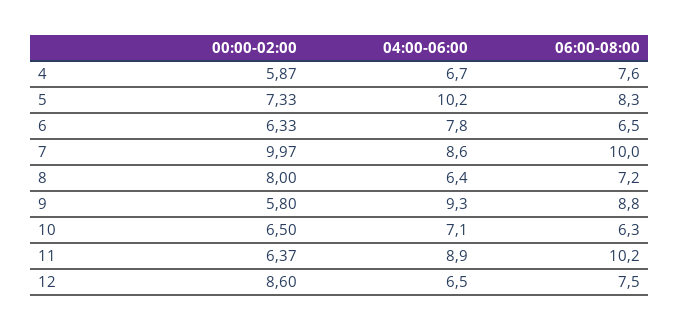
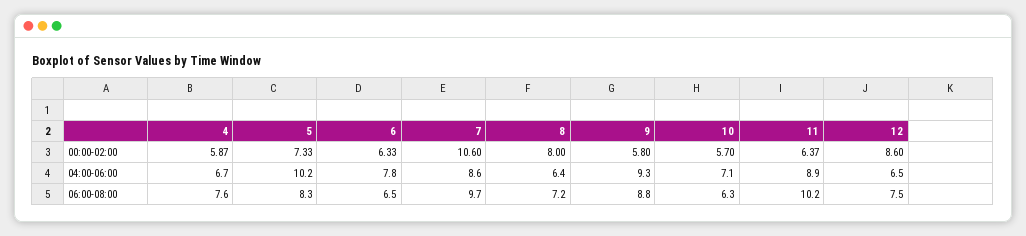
  {
    "00:00-02:00": {
      "4": 5.87,
      "5": 7.33,
      "6": 6.33,
-     "7": 9.97,
+     "7": 10.6,
      "8": 8,
      "9": 5.8,
-     "10": 6.5,
+     "10": 5.7,
      "11": 6.37,
      "12": 8.6
    },
    "04:00-06:00": {
      "4": 6.7,
      "5": 10.2,
      "6": 7.8,
      "7": 8.6,
      "8": 6.4,
      "9": 9.3,
      "10": 7.1,
      "11": 8.9,
      "12": 6.5
    },
    "06:00-08:00": {
      "4": 7.6,
      "5": 8.3,
      "6": 6.5,
-     "7": 10,
+     "7": 9.7,
      "8": 7.2,
      "9": 8.8,
      "10": 6.3,
      "11": 10.2,
      "12": 7.5
    }
  }

